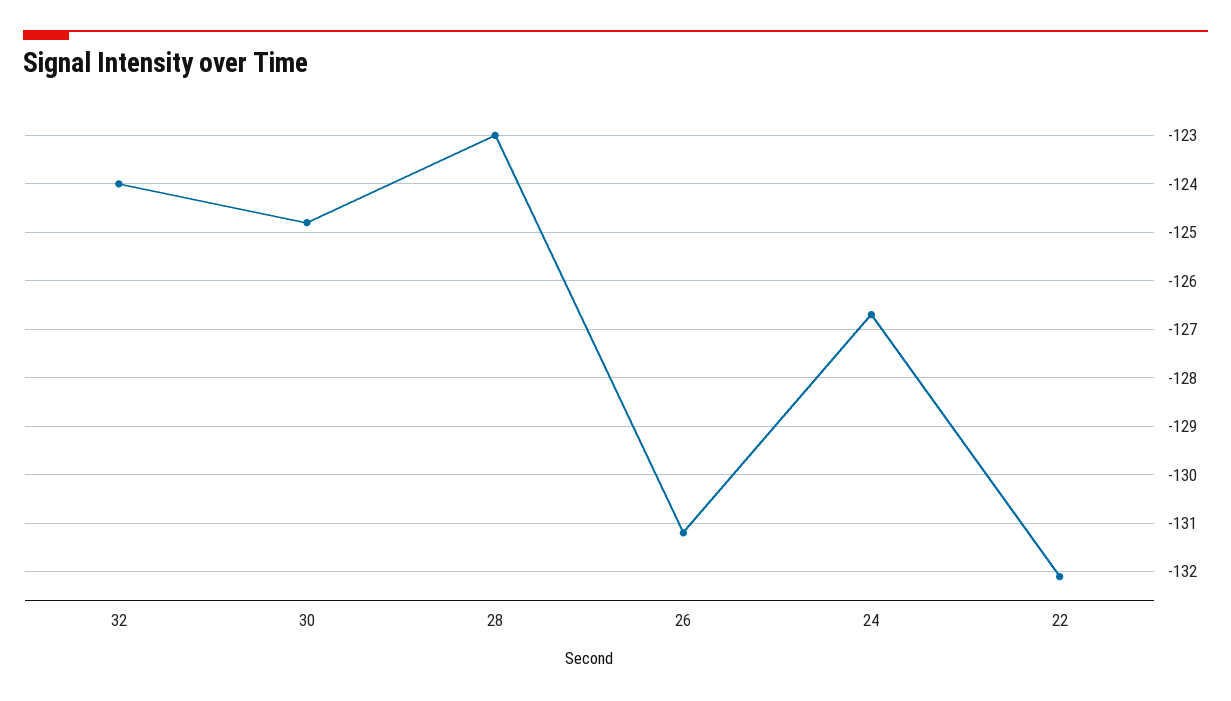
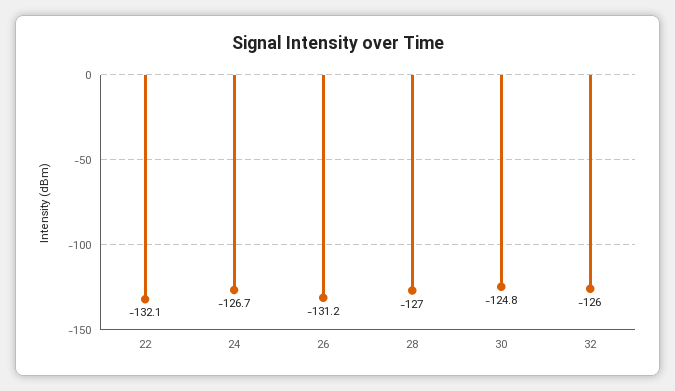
  {
-   "32": -124,
+   "32": -126,
    "30": -124.8,
-   "28": -123,
+   "28": -127,
    "26": -131.2,
    "24": -126.7,
    "22": -132.1
  }

